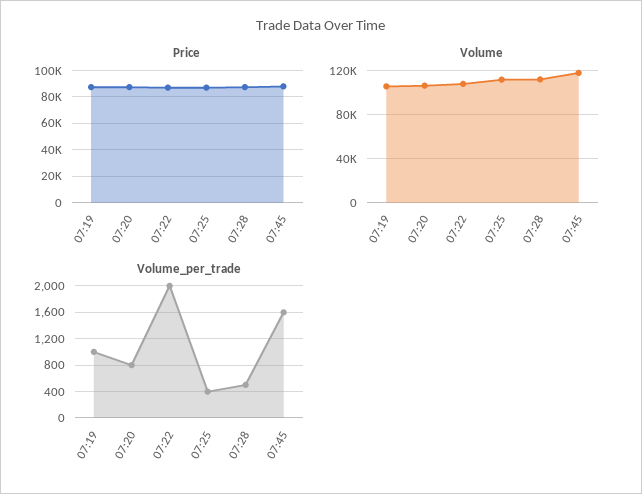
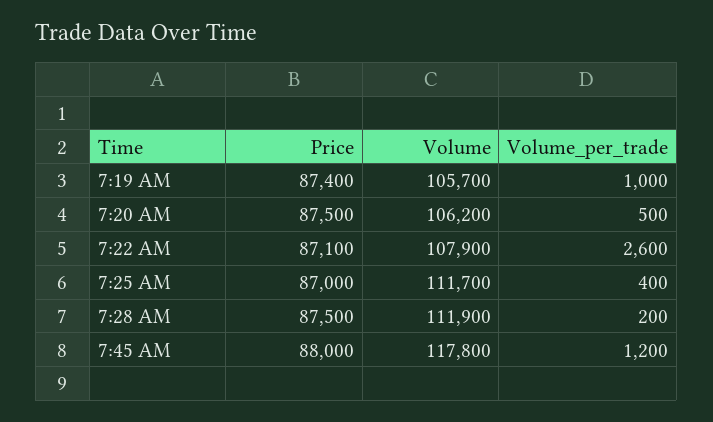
  {
    "Price": {
      "07:19": 87400,
      "07:20": 87500,
      "07:22": 87100,
      "07:25": 87000,
      "07:28": 87500,
      "07:45": 88000
    },
    "Volume": {
      "07:19": 105700,
      "07:20": 106200,
      "07:22": 107900,
      "07:25": 111700,
      "07:28": 111900,
      "07:45": 117800
    },
    "Volume_per_trade": {
      "07:19": 1000,
-     "07:20": 800,
+     "07:20": 500,
-     "07:22": 2000,
+     "07:22": 2600,
      "07:25": 400,
-     "07:28": 500,
+     "07:28": 200,
-     "07:45": 1600
+     "07:45": 1200
    }
  }

